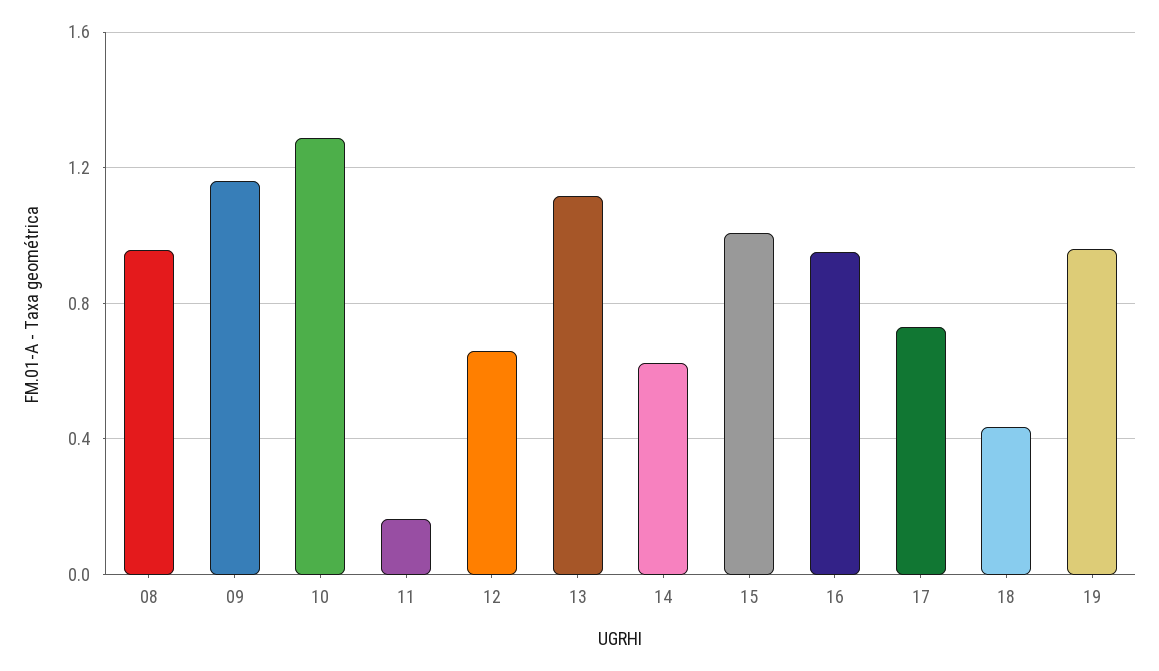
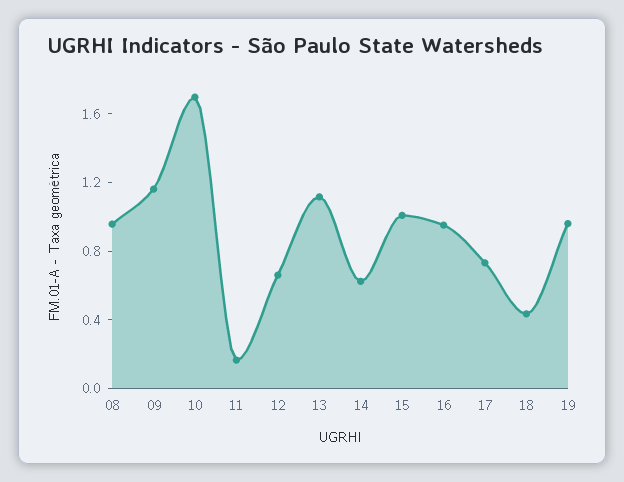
  {
    "08": 0.95,
    "09": 1.15,
-   "10": 1.3,
+   "10": 1.7,
    "11": 0.15,
    "12": 0.65,
    "13": 1.1,
    "14": 0.6,
    "15": 1,
    "16": 0.95,
    "17": 0.75,
    "18": 0.45,
    "19": 0.95
  }

